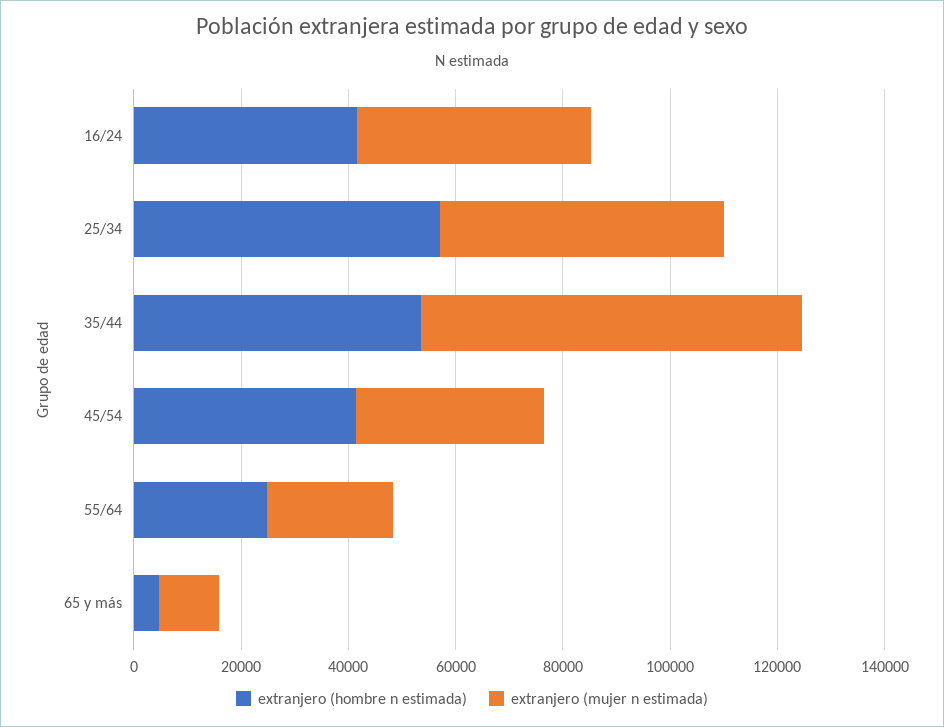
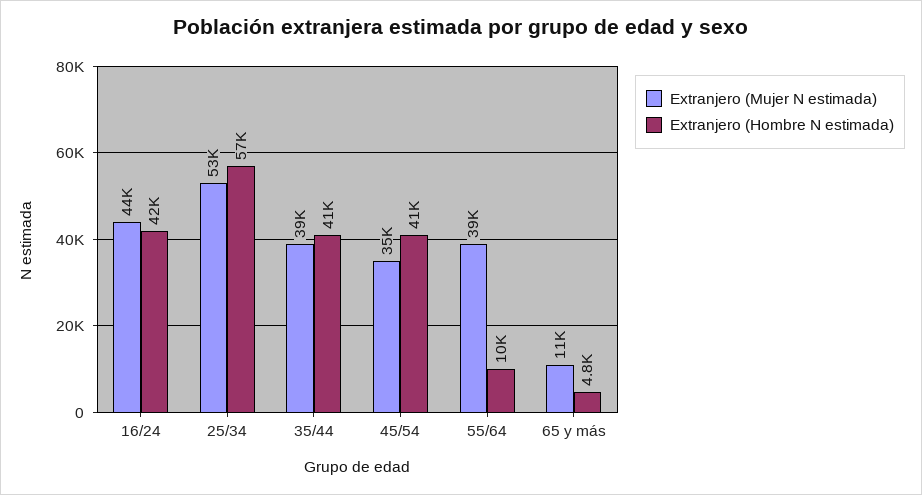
  {
    "extranjero (hombre n estimada)": {
      "16/24": 42000,
      "25/34": 57000,
-     "35/44": 55000,
+     "35/44": 41000,
      "45/54": 41000,
-     "55/64": 25000,
+     "55/64": 10000,
      "65 y más": 4800
    },
    "extranjero (mujer n estimada)": {
      "16/24": 44000,
      "25/34": 53000,
-     "35/44": 70000,
+     "35/44": 39000,
      "45/54": 35000,
-     "55/64": 25000,
+     "55/64": 39000,
      "65 y más": 11000
    }
  }

